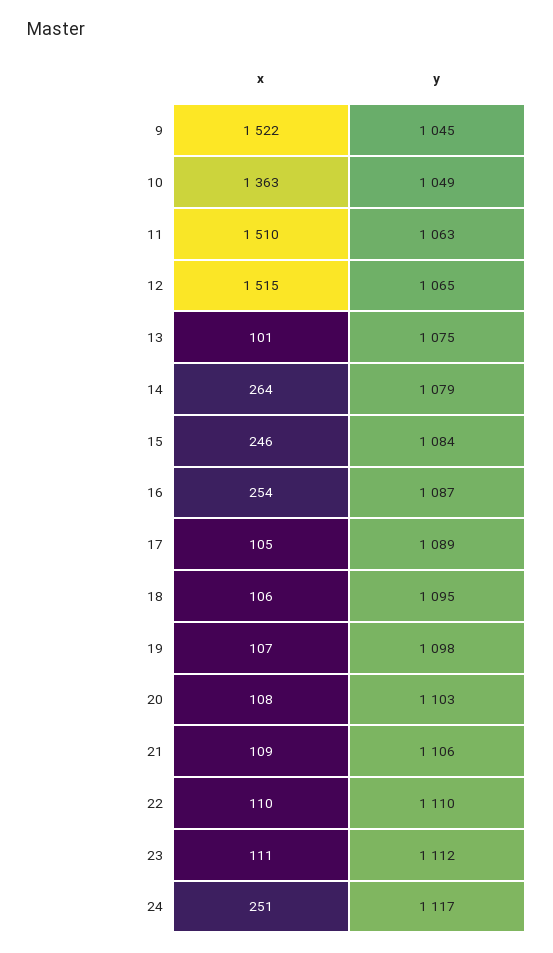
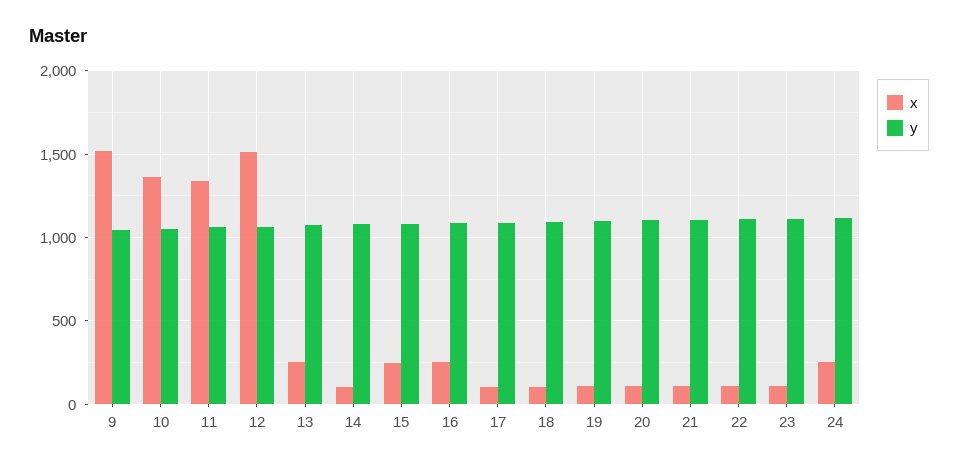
  {
    "x": {
      "9": 1522,
      "10": 1363,
-     "11": 1510,
+     "11": 1350,
      "12": 1515,
-     "13": 101,
+     "13": 250,
-     "14": 264,
+     "14": 100,
      "15": 246,
      "16": 254,
      "17": 105,
      "18": 106,
      "19": 107,
      "20": 108,
      "21": 109,
      "22": 110,
      "23": 111,
      "24": 251
    },
    "y": {
      "9": 1045,
      "10": 1049,
      "11": 1063,
      "12": 1065,
      "13": 1075,
      "14": 1079,
      "15": 1084,
      "16": 1087,
      "17": 1089,
      "18": 1095,
      "19": 1098,
      "20": 1103,
      "21": 1106,
      "22": 1110,
      "23": 1112,
      "24": 1117
    }
  }

